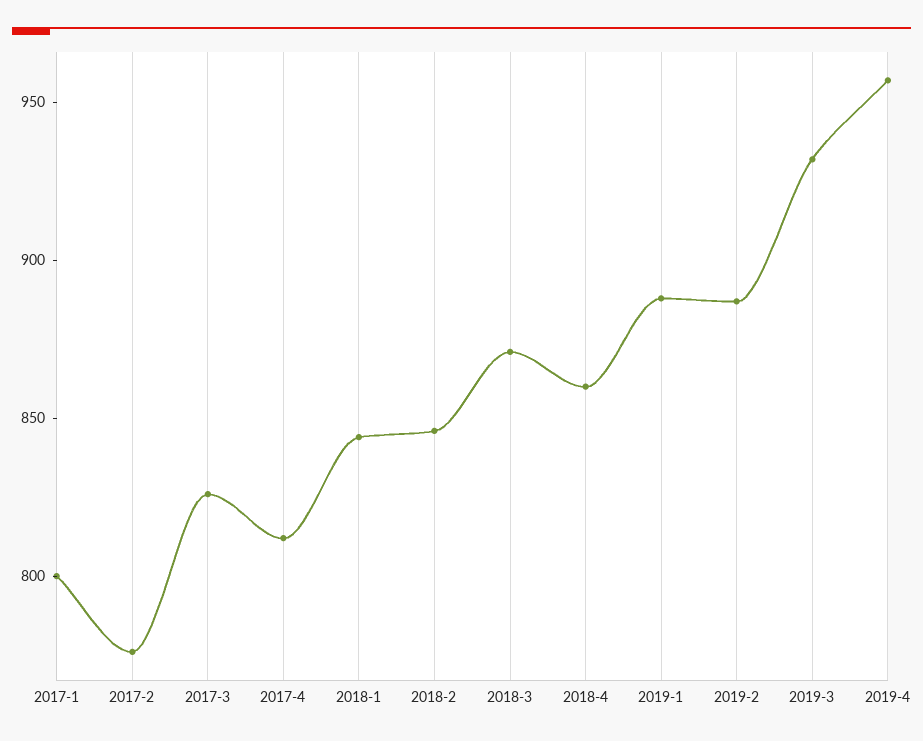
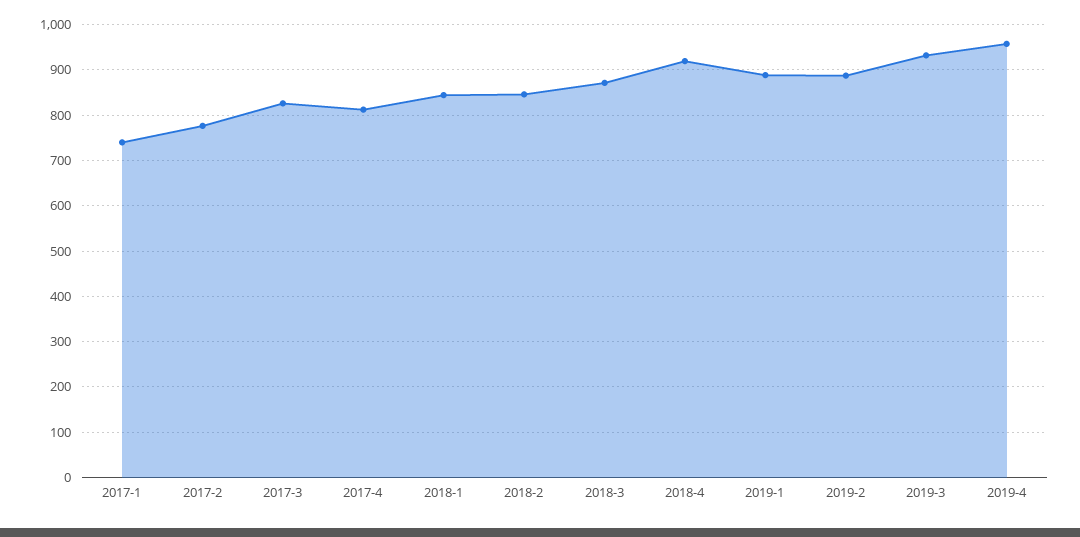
  {
-   "2017-1": 800,
+   "2017-1": 740,
    "2017-2": 780,
    "2017-3": 830,
    "2017-4": 810,
    "2018-1": 840,
    "2018-2": 850,
    "2018-3": 870,
-   "2018-4": 860,
+   "2018-4": 920,
    "2019-1": 890,
    "2019-2": 890,
    "2019-3": 930,
    "2019-4": 960
  }

